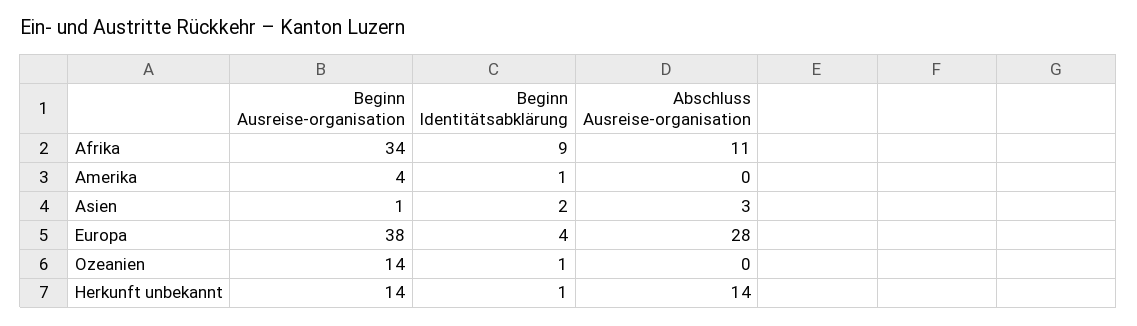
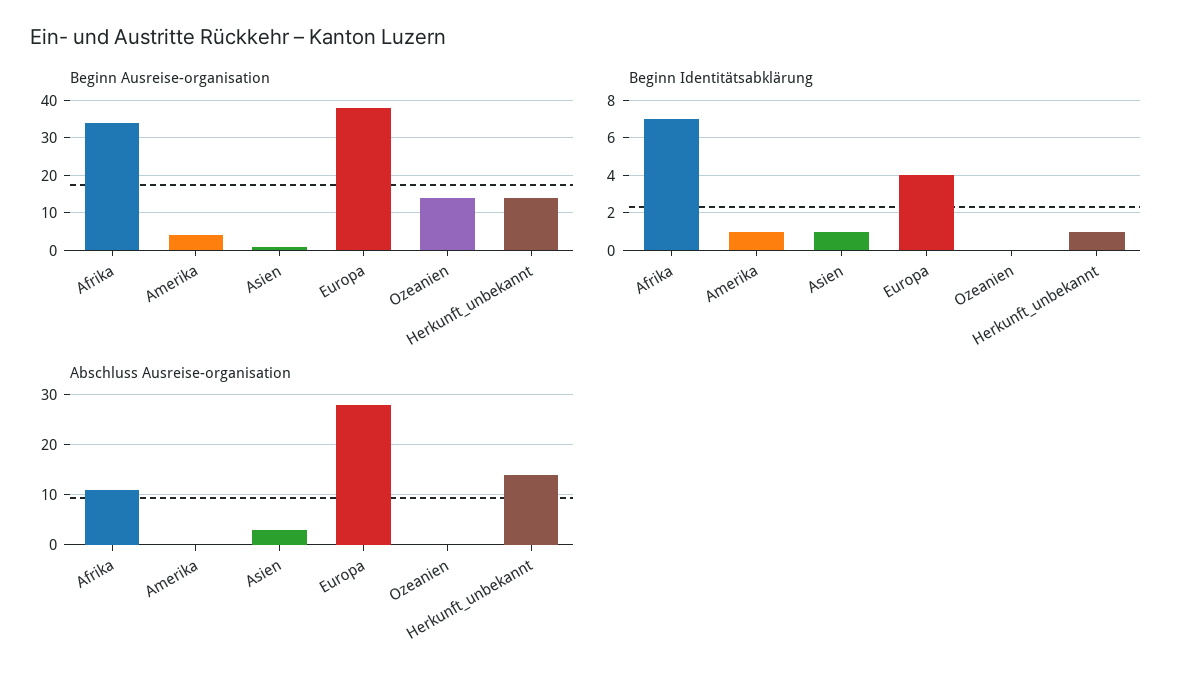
  {
    "Beginn Ausreise-organisation": {
      "Afrika": 34,
      "Amerika": 4,
      "Asien": 1,
      "Europa": 38,
      "Ozeanien": 14,
      "Herkunft unbekannt": 14
    },
    "Beginn Identitätsabklärung": {
-     "Afrika": 9,
+     "Afrika": 7,
      "Amerika": 1,
-     "Asien": 2,
+     "Asien": 1,
      "Europa": 4,
-     "Ozeanien": 1,
+     "Ozeanien": 0,
      "Herkunft unbekannt": 1
    },
    "Abschluss Ausreise-organisation": {
      "Afrika": 11,
      "Amerika": 0,
      "Asien": 3,
      "Europa": 28,
      "Ozeanien": 0,
      "Herkunft unbekannt": 14
    }
  }

